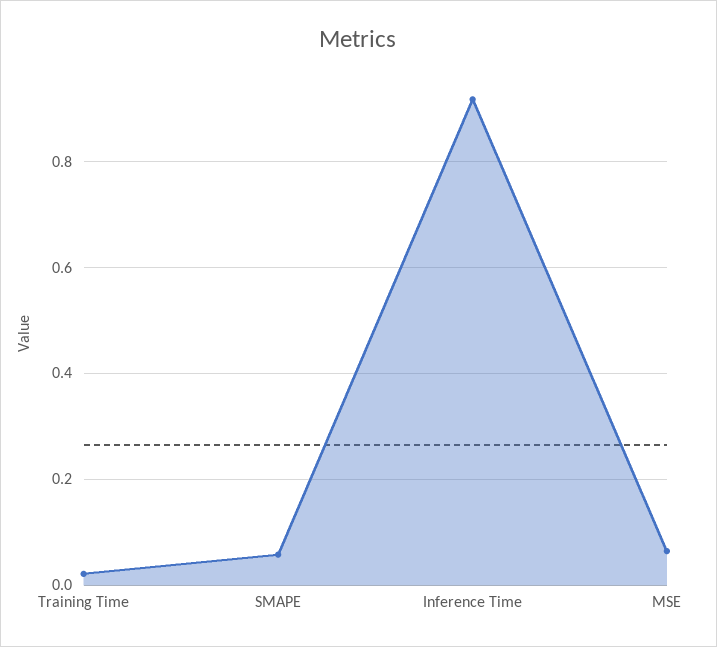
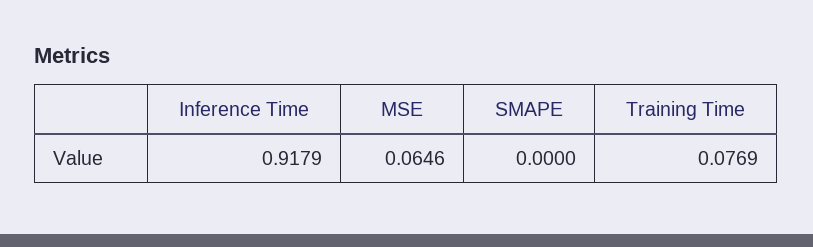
  {
-   "Training Time": 0.02,
+   "Training Time": 0.0769,
-   "SMAPE": 0.06,
+   "SMAPE": 0,
    "Inference Time": 0.9179,
    "MSE": 0.0646
  }

